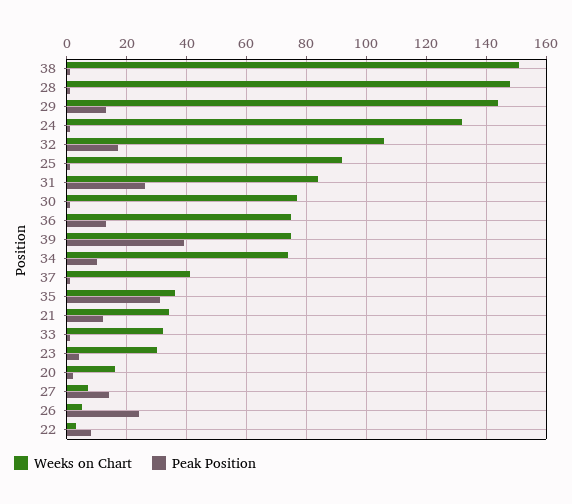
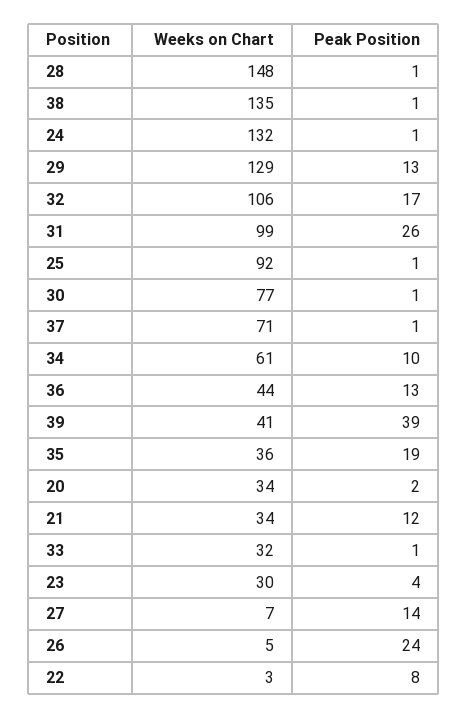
  {
    "Weeks on Chart": {
-     "38": 150,
+     "38": 135,
      "28": 148,
-     "29": 145,
+     "29": 129,
      "24": 132,
      "32": 106,
      "25": 92,
-     "31": 85,
+     "31": 99,
      "30": 77,
-     "36": 75,
+     "36": 44,
-     "39": 75,
+     "39": 41,
-     "34": 75,
+     "34": 61,
-     "37": 40,
+     "37": 71,
      "35": 36,
      "21": 34,
      "33": 32,
      "23": 30,
-     "20": 15,
+     "20": 34,
      "27": 7,
      "26": 5,
      "22": 3
    },
    "Peak Position": {
      "38": 1,
      "28": 1,
      "29": 13,
      "24": 1,
      "32": 17,
      "25": 1,
      "31": 26,
      "30": 1,
      "36": 13,
      "39": 39,
      "34": 10,
      "37": 1,
-     "35": 30,
+     "35": 19,
      "21": 12,
      "33": 1,
      "23": 4,
      "20": 2,
      "27": 14,
      "26": 24,
      "22": 8
    }
  }

